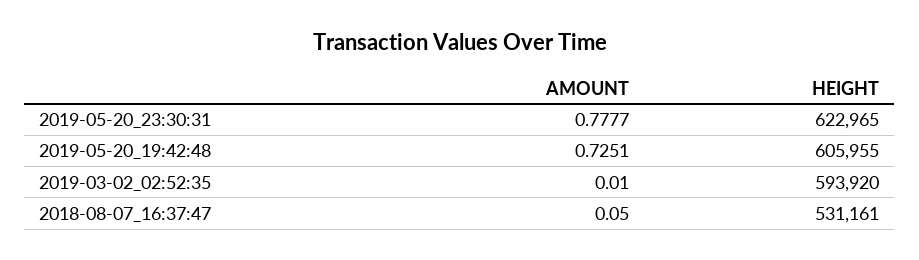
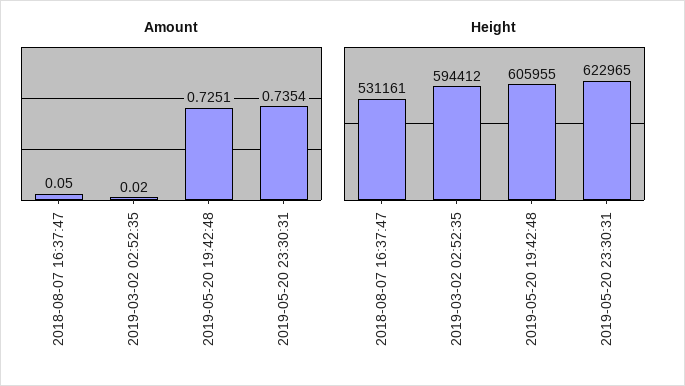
  {
    "AMOUNT": {
-     "2019-05-20_23:30:31": 0.7777,
+     "2019-05-20_23:30:31": 0.7354,
      "2019-05-20_19:42:48": 0.7251,
-     "2019-03-02_02:52:35": 0.01,
+     "2019-03-02_02:52:35": 0.02,
      "2018-08-07_16:37:47": 0.05
    },
    "HEIGHT": {
      "2019-05-20_23:30:31": 622965,
      "2019-05-20_19:42:48": 605955,
-     "2019-03-02_02:52:35": 593920,
+     "2019-03-02_02:52:35": 594412,
      "2018-08-07_16:37:47": 531161
    }
  }

